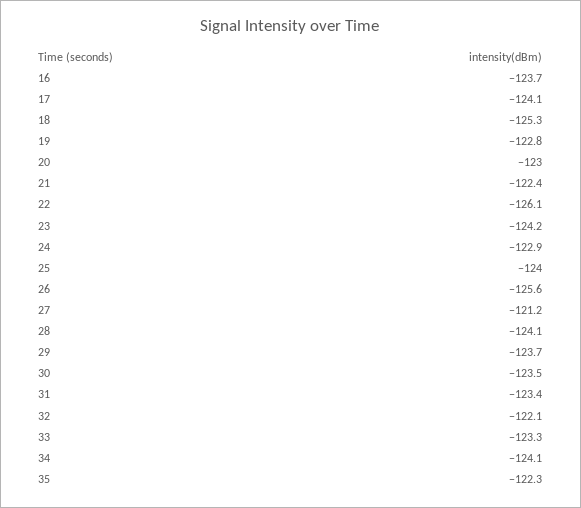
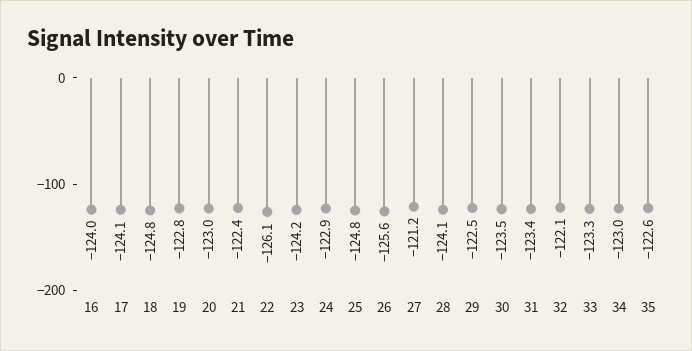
  {
-   "16": -123.7,
+   "16": -124,
    "17": -124.1,
-   "18": -125.3,
+   "18": -124.8,
    "19": -122.8,
    "20": -123,
    "21": -122.4,
    "22": -126.1,
    "23": -124.2,
    "24": -122.9,
-   "25": -124,
+   "25": -124.8,
    "26": -125.6,
    "27": -121.2,
    "28": -124.1,
-   "29": -123.7,
+   "29": -122.5,
    "30": -123.5,
    "31": -123.4,
    "32": -122.1,
    "33": -123.3,
-   "34": -124.1,
+   "34": -123,
-   "35": -122.3
+   "35": -122.6
  }

